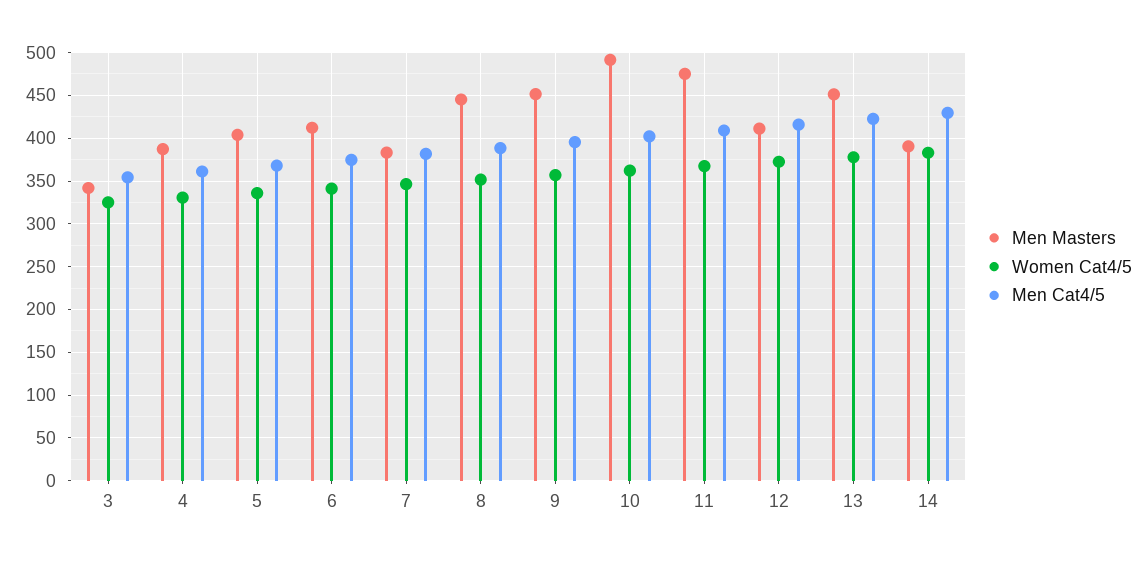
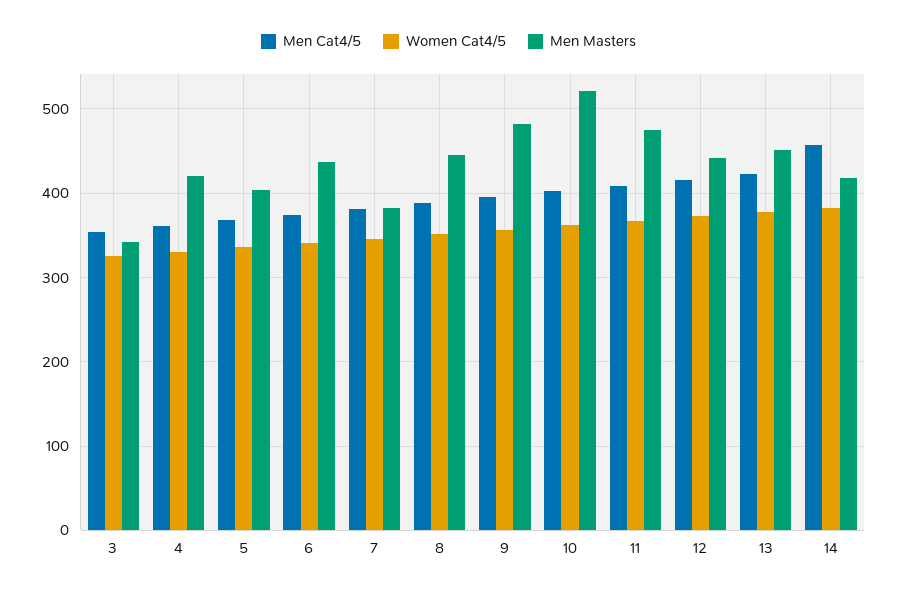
  {
    "Men Masters": {
      "3": 340,
-     "4": 390,
+     "4": 420,
      "5": 400,
-     "6": 410,
+     "6": 440,
      "7": 380,
      "8": 450,
-     "9": 450,
+     "9": 480,
-     "10": 490,
+     "10": 520,
      "11": 480,
-     "12": 410,
+     "12": 440,
      "13": 450,
-     "14": 390
+     "14": 420
    },
    "Women Cat4/5": {
      "3": 330,
      "4": 330,
      "5": 340,
      "6": 340,
      "7": 350,
      "8": 350,
      "9": 360,
      "10": 360,
      "11": 370,
      "12": 370,
      "13": 380,
      "14": 380
    },
    "Men Cat4/5": {
      "3": 350,
      "4": 360,
      "5": 370,
      "6": 370,
      "7": 380,
      "8": 390,
      "9": 400,
      "10": 400,
      "11": 410,
      "12": 420,
      "13": 420,
-     "14": 430
+     "14": 460
    }
  }

